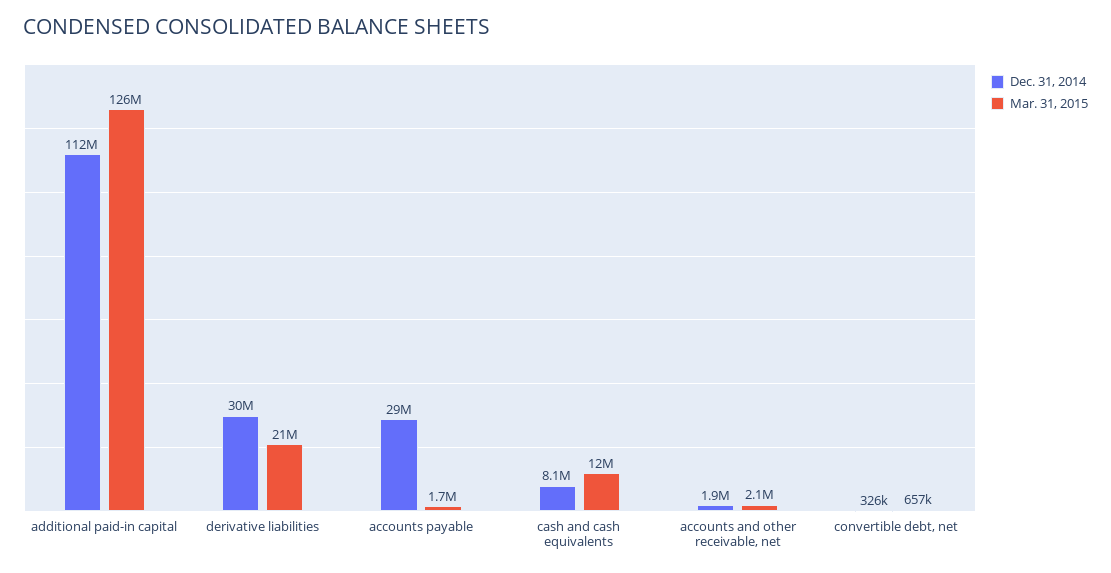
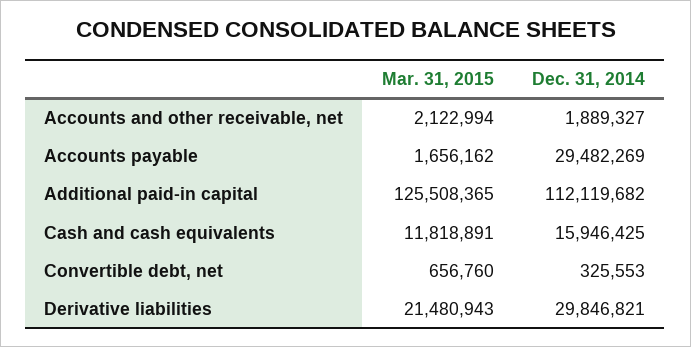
  {
    "Dec. 31, 2014": {
      "additional paid-in capital": 112119682,
      "derivative liabilities": 29846821,
      "accounts payable": 29482269,
-     "cash and cash equivalents": 8100000,
+     "cash and cash equivalents": 15946425,
      "accounts and other receivable, net": 1889327,
      "convertible debt, net": 325553
    },
    "Mar. 31, 2015": {
      "additional paid-in capital": 125508365,
      "derivative liabilities": 21480943,
      "accounts payable": 1656162,
      "cash and cash equivalents": 11818891,
      "accounts and other receivable, net": 2122994,
      "convertible debt, net": 656760
    }
  }

